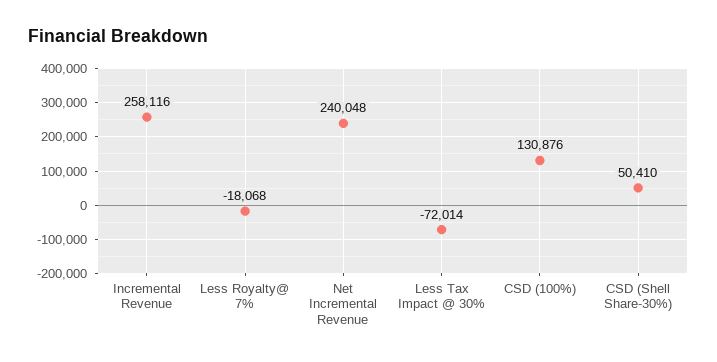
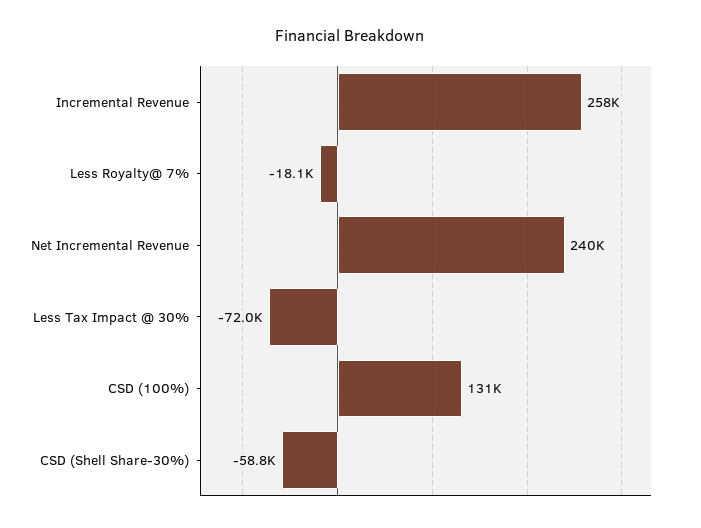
  {
    "Incremental Revenue": 258116,
    "Less Royalty@ 7%": -18068,
    "Net Incremental Revenue": 240048,
    "Less Tax Impact @ 30%": -72014,
    "CSD (100%)": 130876,
-   "CSD (Shell Share-30%)": 50410
+   "CSD (Shell Share-30%)": -58800
  }

